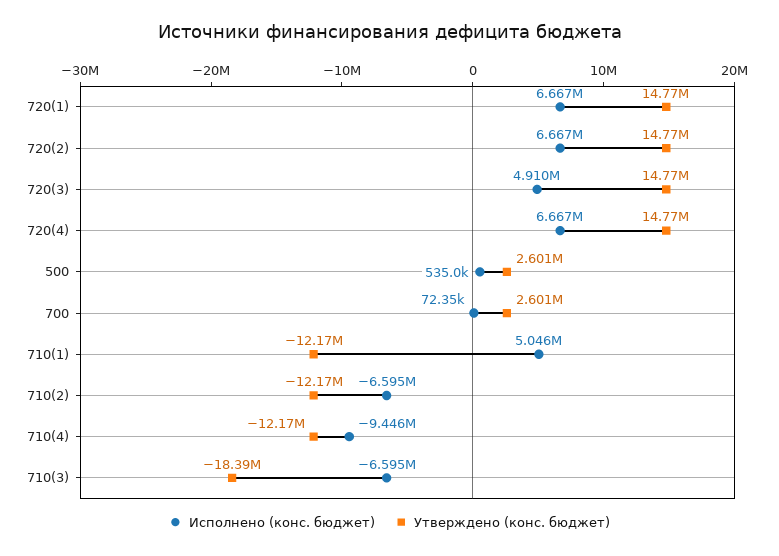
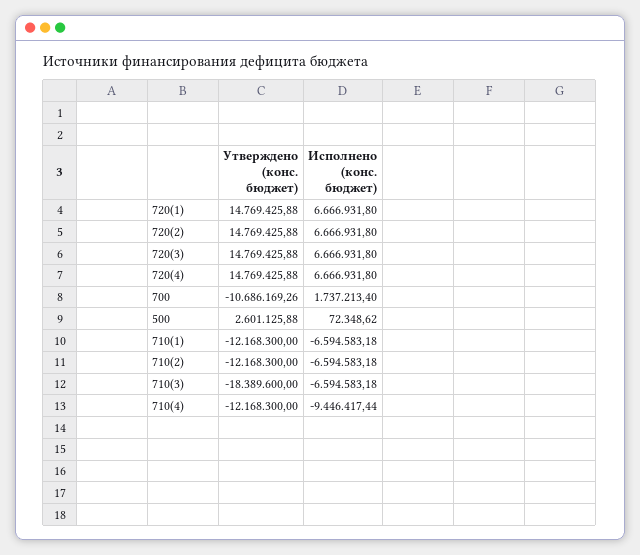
  {
    "Исполнено (конс. бюджет)": {
      "720(1)": 6666931.8,
      "720(2)": 6666931.8,
-     "720(3)": 4910000,
+     "720(3)": 6666931.8,
      "720(4)": 6666931.8,
-     "500": 535000,
+     "500": 72348.62,
-     "700": 72350,
+     "700": 1737213.4,
-     "710(1)": 5046000,
+     "710(1)": -6594583.18,
      "710(2)": -6594583.18,
      "710(4)": -9446417.44,
      "710(3)": -6594583.18
    },
    "Утверждено (конс. бюджет)": {
      "720(1)": 14769425.88,
      "720(2)": 14769425.88,
      "720(3)": 14769425.88,
      "720(4)": 14769425.88,
      "500": 2601125.88,
-     "700": 2601000,
+     "700": -10686169.26,
      "710(1)": -12168300,
      "710(2)": -12168300,
      "710(4)": -12168300,
      "710(3)": -18389600
    }
  }

